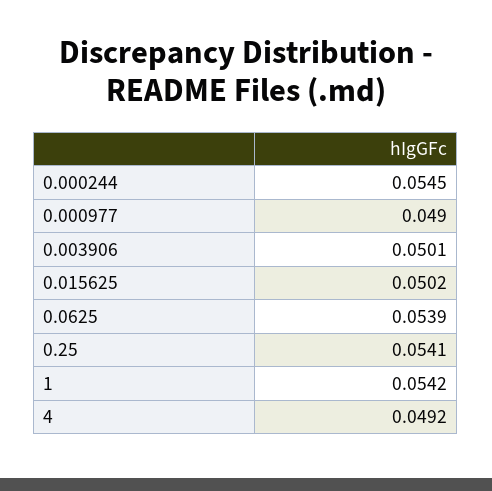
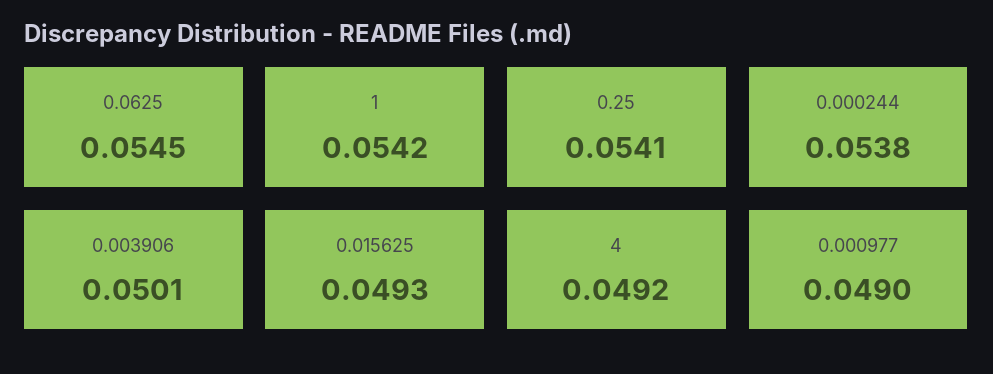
  {
-   "0.000244": 0.0545,
+   "0.000244": 0.0538,
    "0.000977": 0.049,
    "0.003906": 0.0501,
-   "0.015625": 0.0502,
+   "0.015625": 0.0493,
-   "0.0625": 0.0539,
+   "0.0625": 0.0545,
    "0.25": 0.0541,
    "1": 0.0542,
    "4": 0.0492
  }

